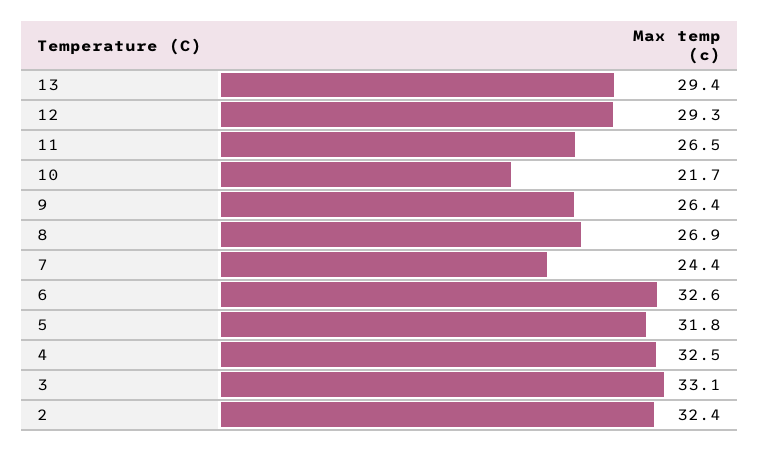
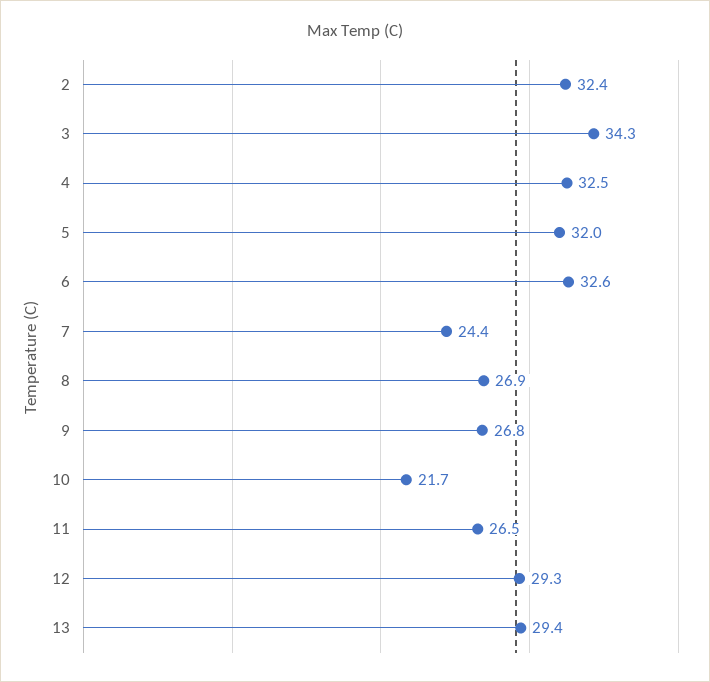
  {
    "13": 29.4,
    "12": 29.3,
    "11": 26.5,
    "10": 21.7,
-   "9": 26.4,
+   "9": 26.8,
    "8": 26.9,
    "7": 24.4,
    "6": 32.6,
-   "5": 31.8,
+   "5": 32,
    "4": 32.5,
-   "3": 33.1,
+   "3": 34.3,
    "2": 32.4
  }

